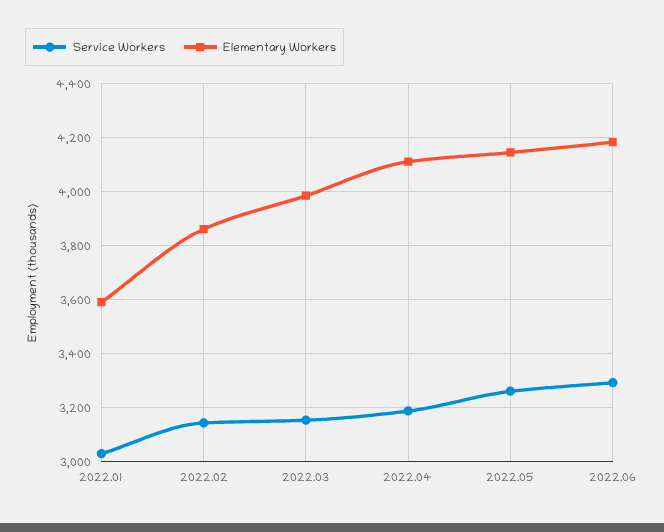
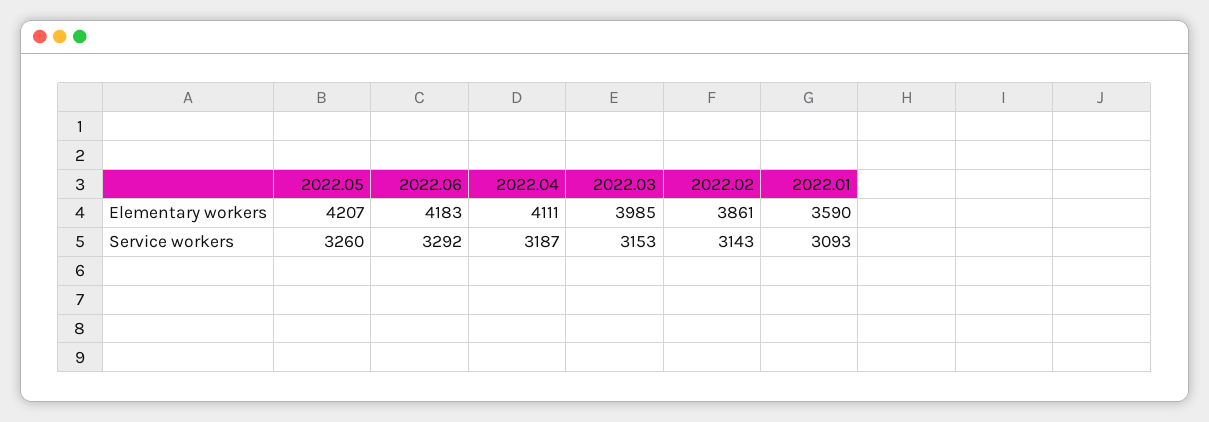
  {
    "Service Workers": {
-     "2022.01": 3025,
+     "2022.01": 3093,
      "2022.02": 3143,
      "2022.03": 3153,
      "2022.04": 3187,
      "2022.05": 3260,
      "2022.06": 3292
    },
    "Elementary Workers": {
      "2022.01": 3590,
      "2022.02": 3861,
      "2022.03": 3985,
      "2022.04": 4111,
-     "2022.05": 4150,
+     "2022.05": 4207,
      "2022.06": 4183
    }
  }

